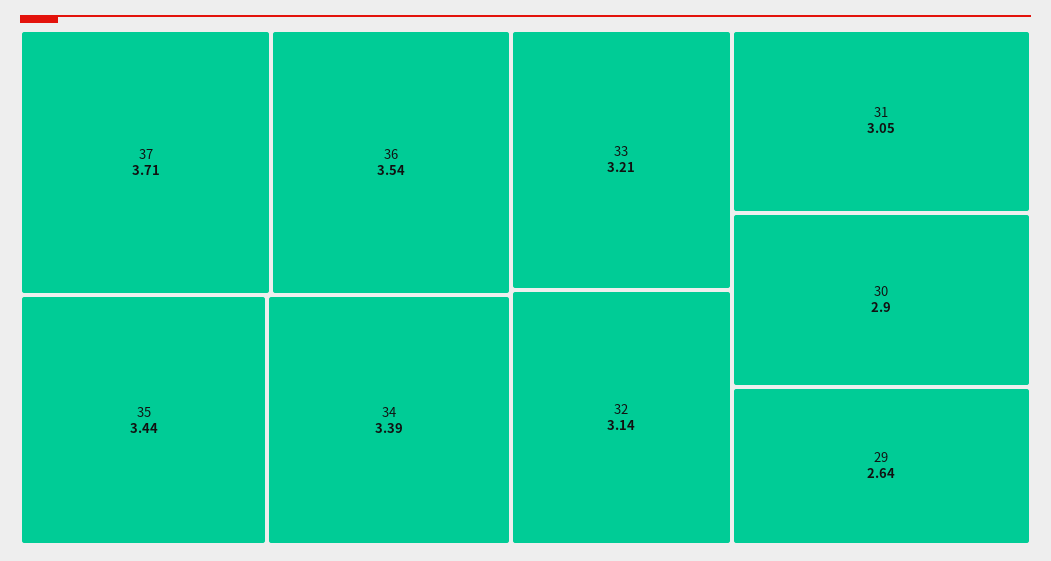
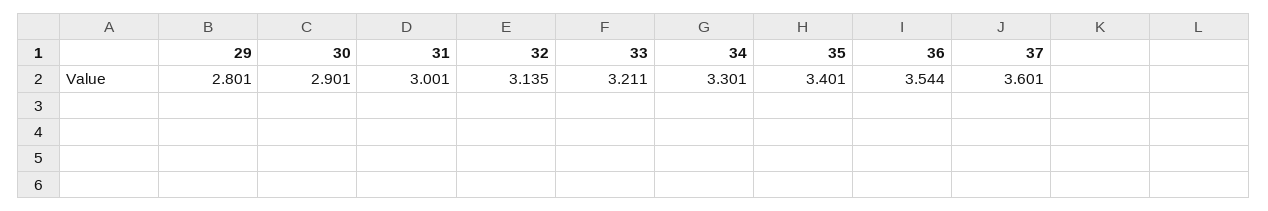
  {
-   "37": 3.71,
+   "37": 3.601,
    "36": 3.544,
-   "35": 3.44,
+   "35": 3.401,
-   "34": 3.39,
+   "34": 3.301,
    "33": 3.211,
    "32": 3.135,
-   "31": 3.05,
+   "31": 3.001,
    "30": 2.901,
-   "29": 2.64
+   "29": 2.801
  }

